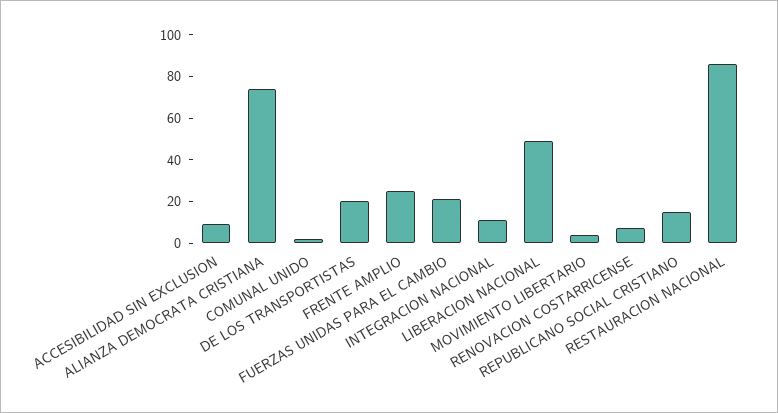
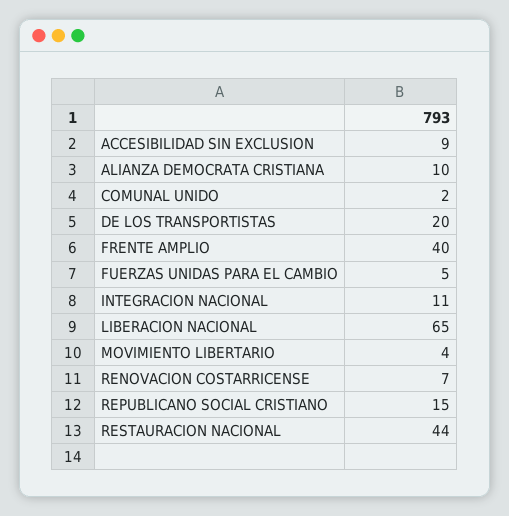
  {
    "ACCESIBILIDAD SIN EXCLUSION": 9,
-   "ALIANZA DEMOCRATA CRISTIANA": 75,
+   "ALIANZA DEMOCRATA CRISTIANA": 10,
    "COMUNAL UNIDO": 2,
    "DE LOS TRANSPORTISTAS": 20,
-   "FRENTE AMPLIO": 25,
+   "FRENTE AMPLIO": 40,
-   "FUERZAS UNIDAS PARA EL CAMBIO": 20,
+   "FUERZAS UNIDAS PARA EL CAMBIO": 5,
    "INTEGRACION NACIONAL": 11,
-   "LIBERACION NACIONAL": 50,
+   "LIBERACION NACIONAL": 65,
    "MOVIMIENTO LIBERTARIO": 4,
    "RENOVACION COSTARRICENSE": 7,
    "REPUBLICANO SOCIAL CRISTIANO": 15,
-   "RESTAURACION NACIONAL": 85
+   "RESTAURACION NACIONAL": 44
  }

